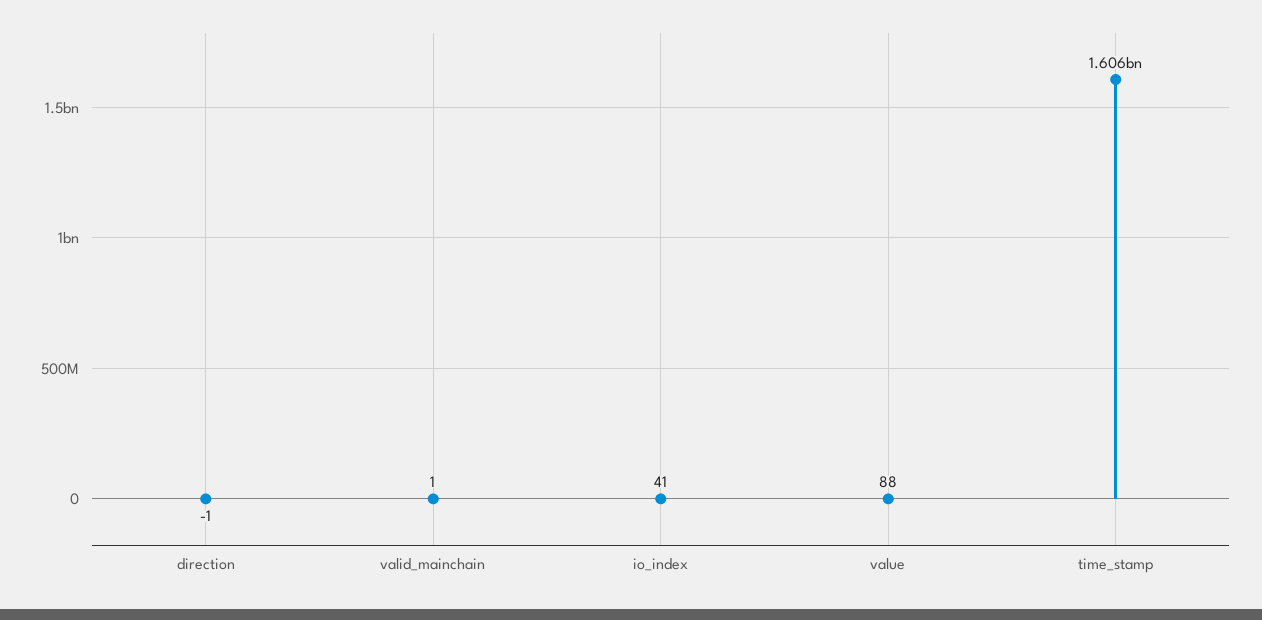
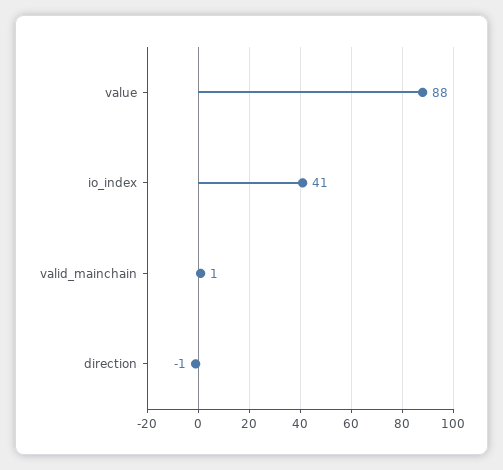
  {
    "direction": -1,
    "valid_mainchain": 1,
    "io_index": 41,
-   "value": 88,
+   "value": 88
-   "time_stamp": 1606000000
  }

